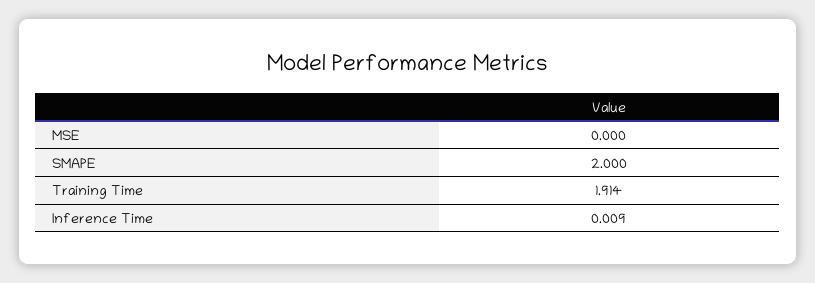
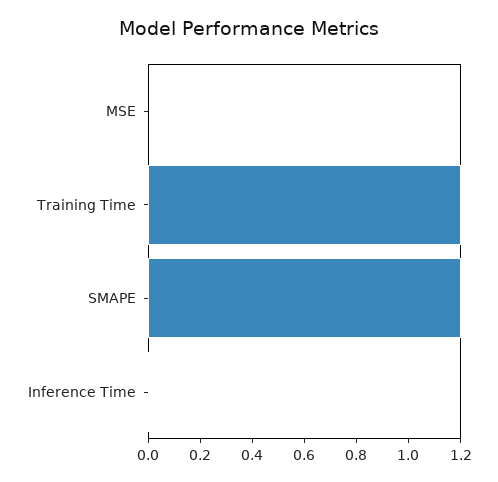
  {
    "MSE": 0,
-   "SMAPE": 2,
+   "SMAPE": 1.2,
-   "Training Time": 1.914,
+   "Training Time": 1.2,
    "Inference Time": 0.009
  }

